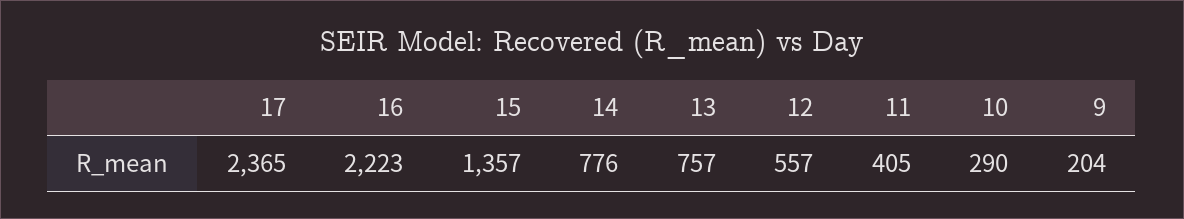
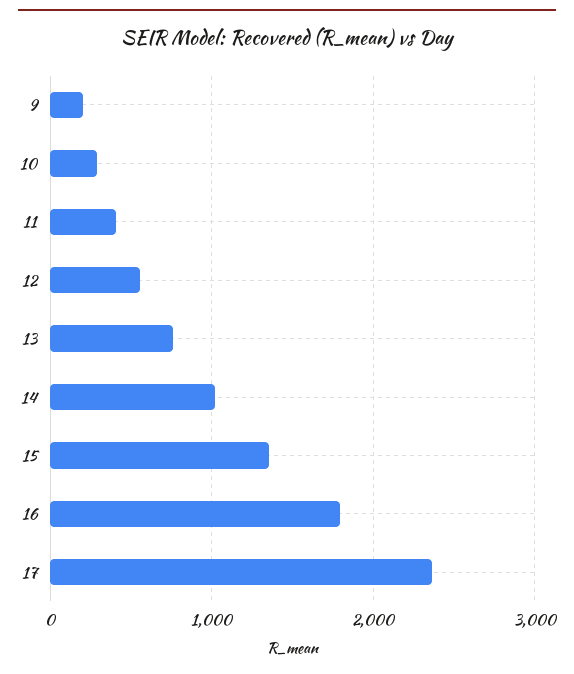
  {
    "17": 2365,
-   "16": 2223,
+   "16": 1800,
    "15": 1357,
-   "14": 776,
+   "14": 1000,
    "13": 757,
    "12": 557,
    "11": 405,
    "10": 290,
    "9": 204
  }

